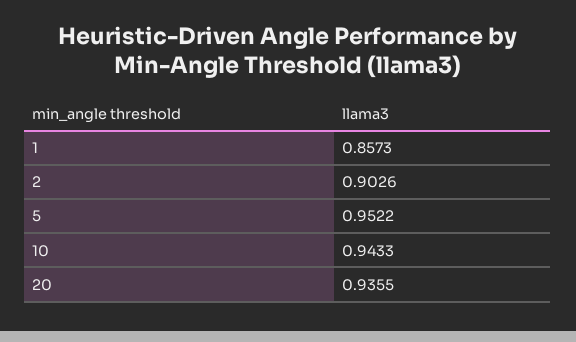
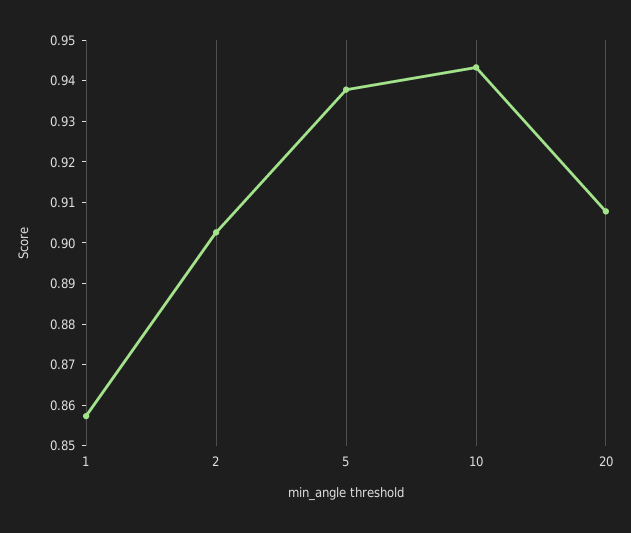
  {
    "1": 0.8573,
    "2": 0.9026,
-   "5": 0.9522,
+   "5": 0.938,
    "10": 0.9433,
-   "20": 0.9355
+   "20": 0.908
  }

